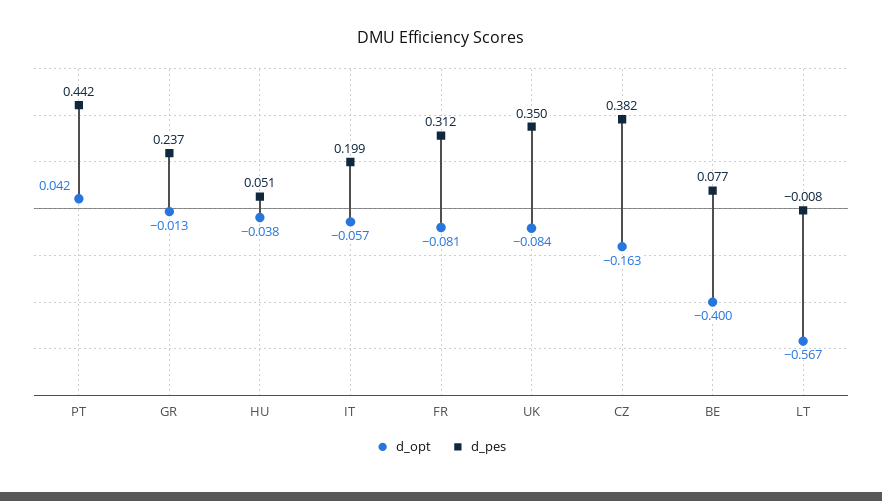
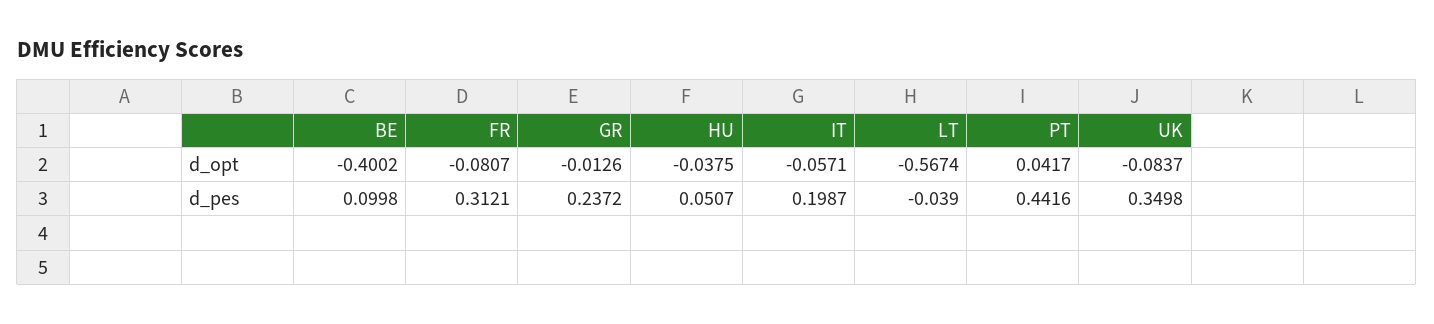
  {
    "d_opt": {
      "PT": 0.0417,
      "GR": -0.0126,
      "HU": -0.0375,
      "IT": -0.0571,
      "FR": -0.0807,
      "UK": -0.0837,
-     "CZ": -0.163,
      "BE": -0.4002,
      "LT": -0.5674
    },
    "d_pes": {
      "PT": 0.4416,
      "GR": 0.2372,
      "HU": 0.0507,
      "IT": 0.1987,
      "FR": 0.3121,
      "UK": 0.3498,
-     "CZ": 0.382,
-     "BE": 0.077,
+     "BE": 0.0998,
-     "LT": -0.008
+     "LT": -0.039
    }
  }

